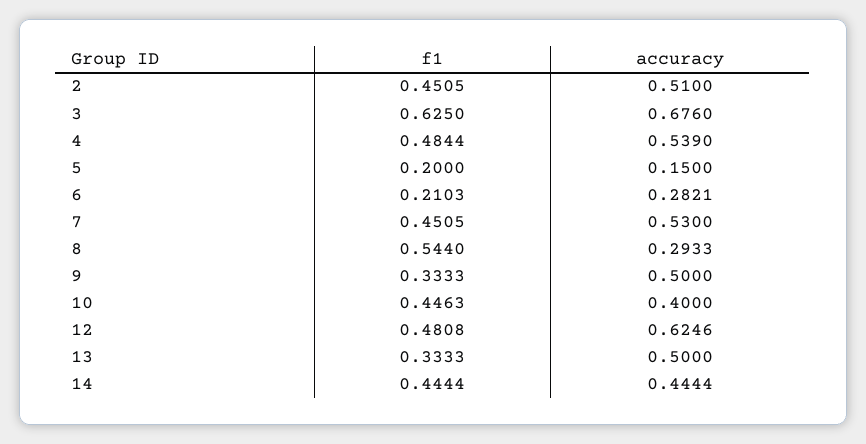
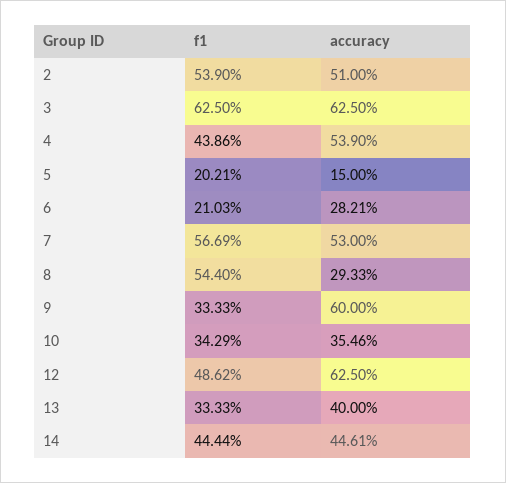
  {
    "f1": {
-     "2": 0.4505,
+     "2": 0.539,
      "3": 0.625,
-     "4": 0.4844,
+     "4": 0.4386,
-     "5": 0.2,
+     "5": 0.2021,
      "6": 0.2103,
-     "7": 0.4505,
+     "7": 0.5669,
      "8": 0.544,
      "9": 0.3333,
-     "10": 0.4463,
+     "10": 0.3429,
-     "12": 0.4808,
+     "12": 0.4862,
      "13": 0.3333,
      "14": 0.4444
    },
    "accuracy": {
      "2": 0.51,
-     "3": 0.676,
+     "3": 0.625,
      "4": 0.539,
      "5": 0.15,
      "6": 0.2821,
      "7": 0.53,
      "8": 0.2933,
-     "9": 0.5,
+     "9": 0.6,
-     "10": 0.4,
+     "10": 0.3546,
-     "12": 0.6246,
+     "12": 0.625,
-     "13": 0.5,
+     "13": 0.4,
-     "14": 0.4444
+     "14": 0.4461
    }
  }

